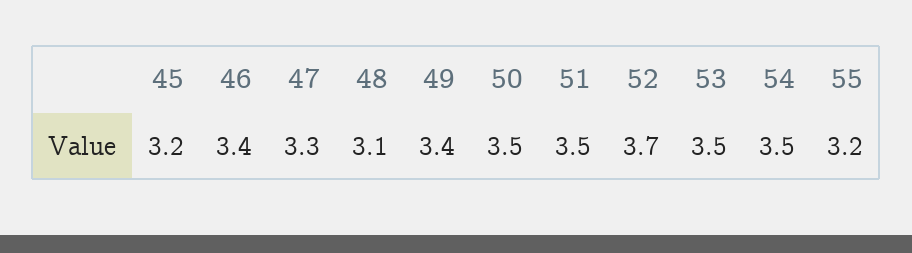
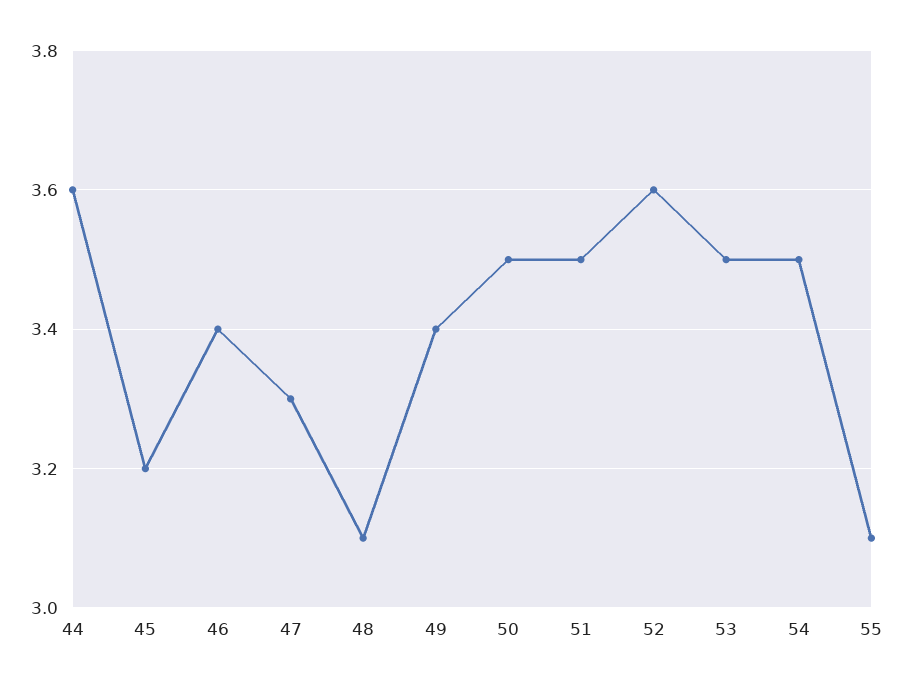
  {
    "45": 3.2,
    "46": 3.4,
    "47": 3.3,
    "48": 3.1,
    "49": 3.4,
    "50": 3.5,
    "51": 3.5,
-   "52": 3.7,
+   "52": 3.6,
    "53": 3.5,
    "54": 3.5,
-   "55": 3.2
+   "55": 3.1,
+   "44": 3.6
  }

